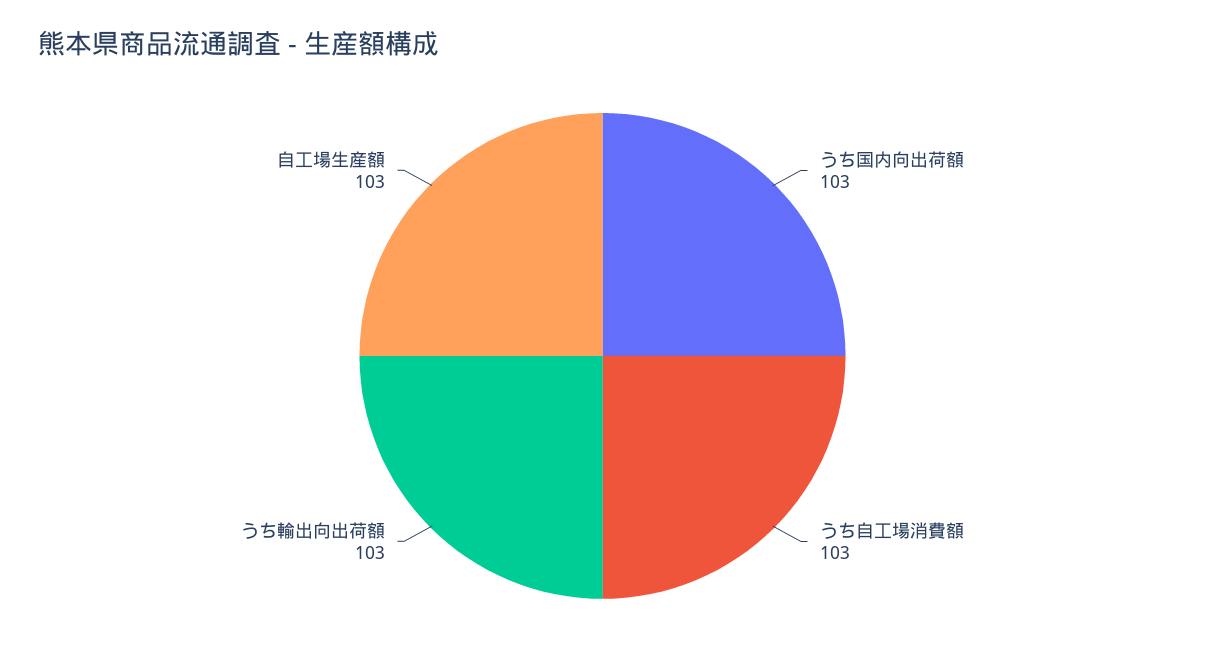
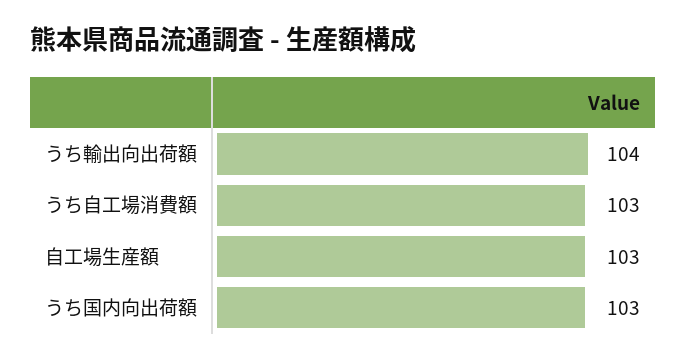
  {
    "うち国内向出荷額": 103,
    "うち自工場消費額": 103,
-   "うち輸出向出荷額": 103,
+   "うち輸出向出荷額": 104,
    "自工場生産額": 103
  }

